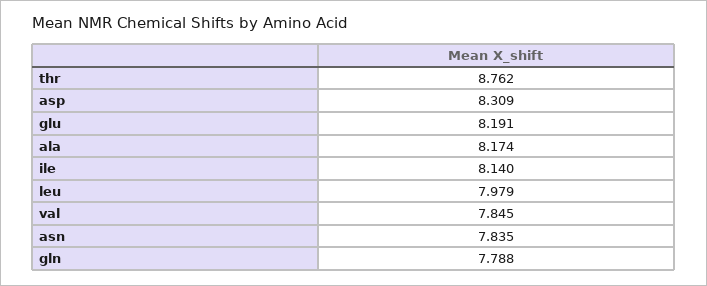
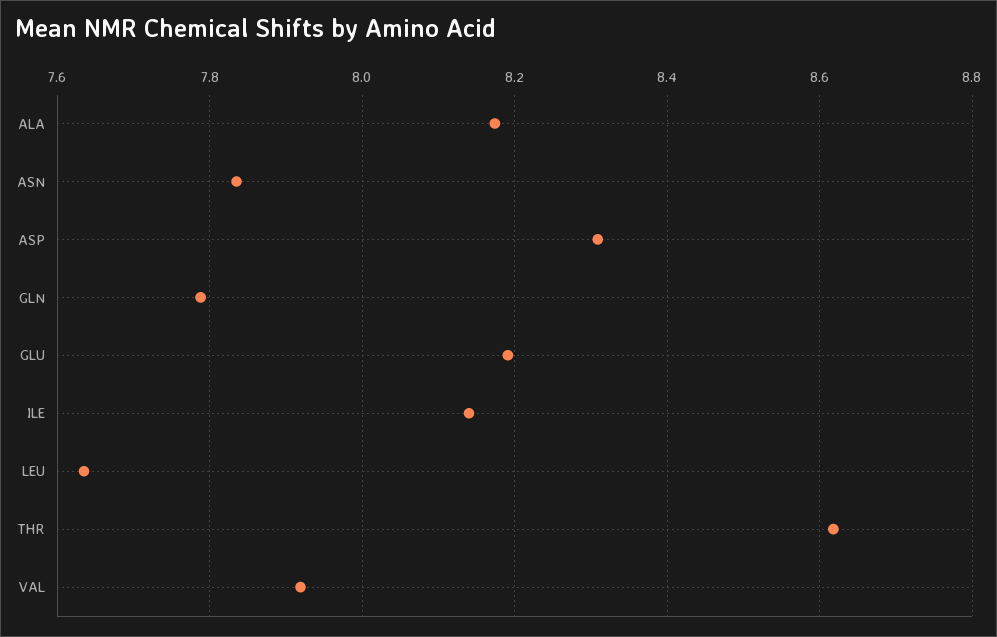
  {
-   "thr": 8.762,
+   "thr": 8.62,
    "asp": 8.309,
    "glu": 8.191,
    "ala": 8.174,
    "ile": 8.14,
-   "leu": 7.979,
+   "leu": 7.64,
-   "val": 7.845,
+   "val": 7.92,
    "asn": 7.835,
    "gln": 7.788
  }

